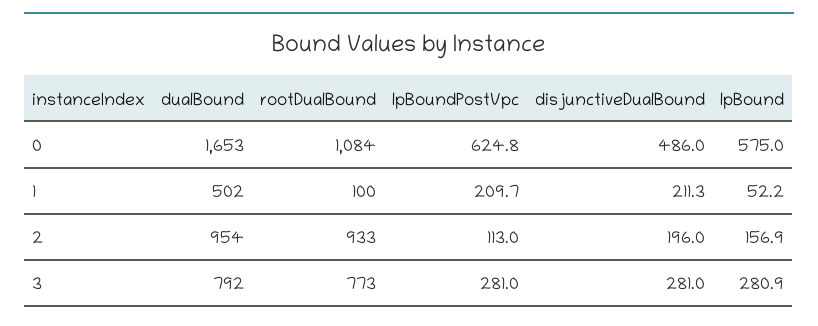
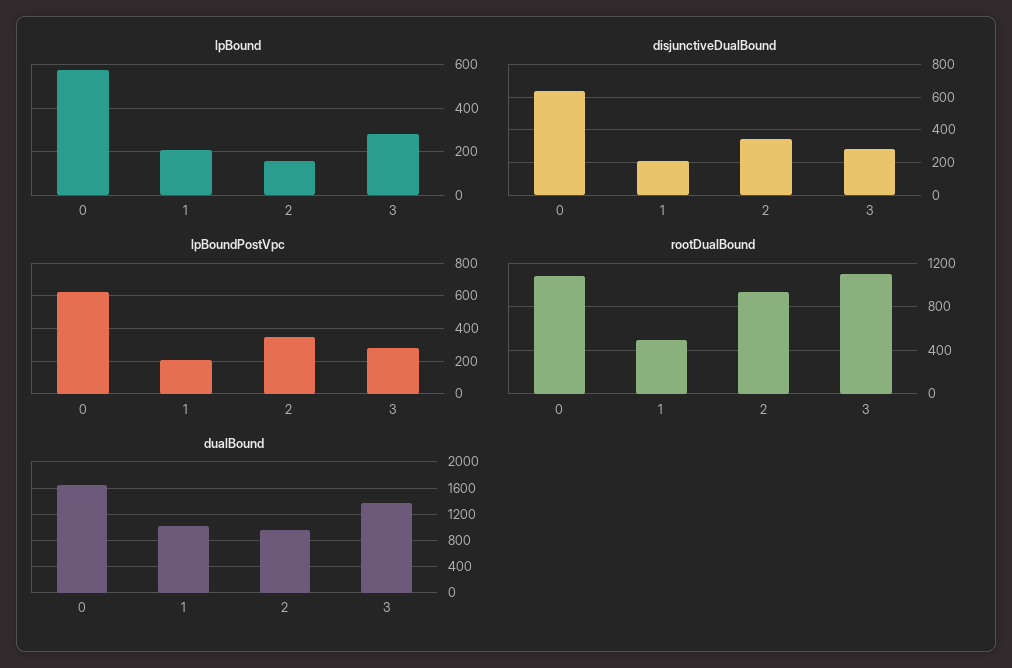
  {
    "dualBound": {
      "0": 1653,
-     "1": 502,
+     "1": 1000,
      "2": 954,
-     "3": 792
+     "3": 1400
    },
    "rootDualBound": {
      "0": 1084,
-     "1": 100,
+     "1": 500,
      "2": 933,
-     "3": 773
+     "3": 1100
    },
    "lpBoundPostVpc": {
      "0": 624.8,
      "1": 209.7,
-     "2": 113,
+     "2": 350,
      "3": 281
    },
    "disjunctiveDualBound": {
-     "0": 486,
+     "0": 650,
      "1": 211.3,
-     "2": 196,
+     "2": 350,
      "3": 281
    },
    "lpBound": {
      "0": 575,
-     "1": 52.2,
+     "1": 200,
      "2": 156.9,
      "3": 280.9
    }
  }

